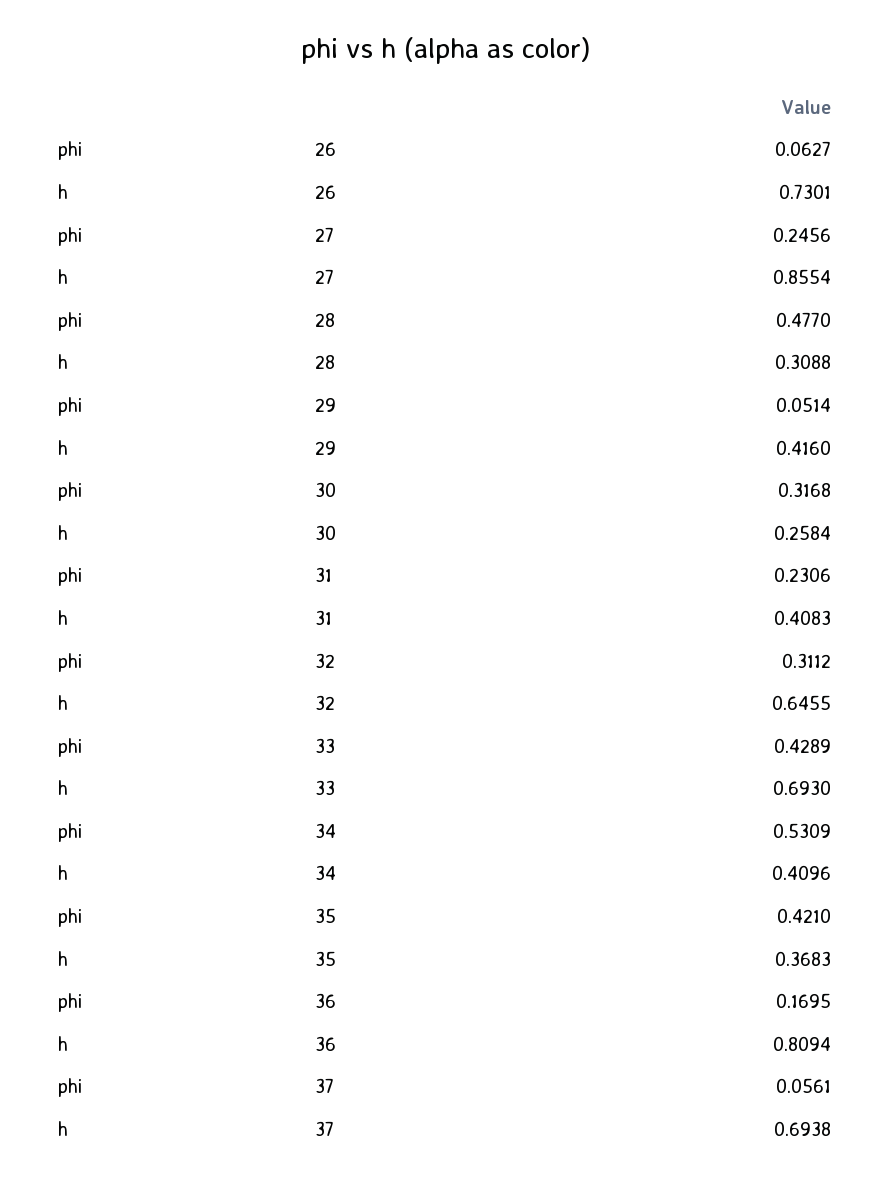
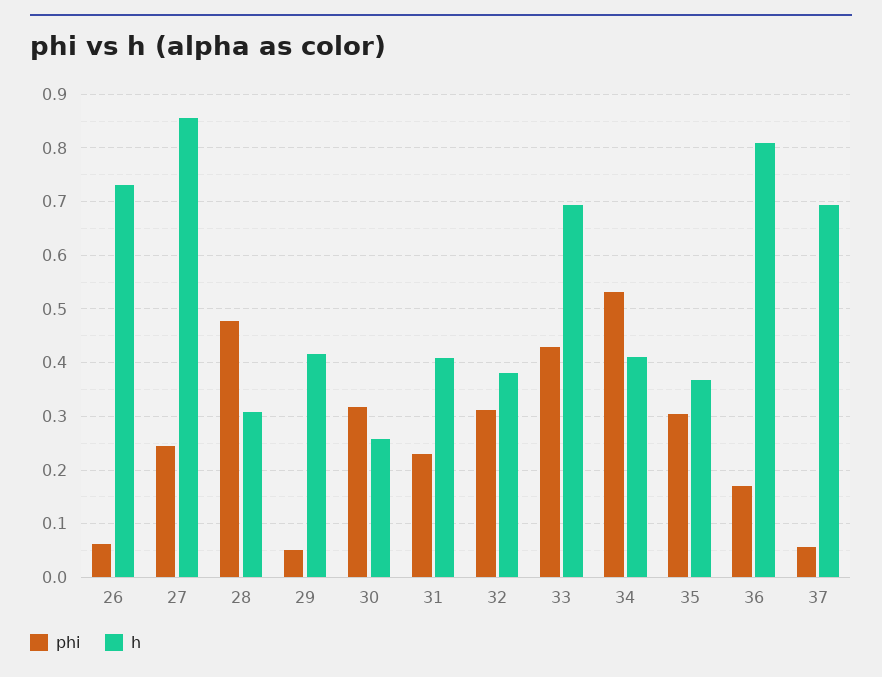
  {
    "phi": {
      "26": 0.0627,
      "27": 0.2456,
      "28": 0.477,
      "29": 0.0514,
      "30": 0.3168,
      "31": 0.2306,
      "32": 0.3112,
      "33": 0.4289,
      "34": 0.5309,
-     "35": 0.421,
+     "35": 0.3,
      "36": 0.1695,
      "37": 0.0561
    },
    "h": {
      "26": 0.7301,
      "27": 0.8554,
      "28": 0.3088,
      "29": 0.416,
      "30": 0.2584,
      "31": 0.4083,
-     "32": 0.6455,
+     "32": 0.38,
      "33": 0.693,
      "34": 0.4096,
      "35": 0.3683,
      "36": 0.8094,
      "37": 0.6938
    }
  }

